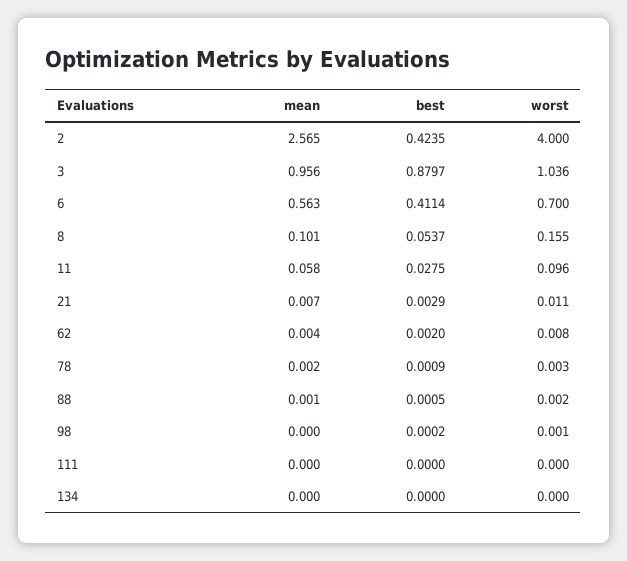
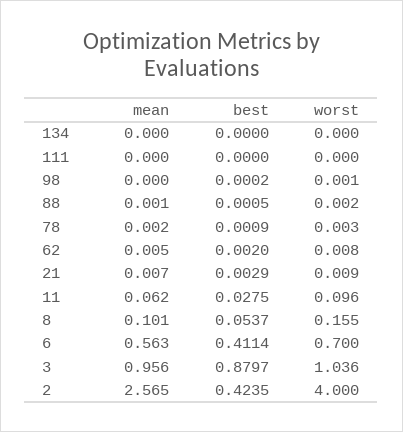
  {
    "mean": {
      "2": 2.565,
      "3": 0.956,
      "6": 0.563,
      "8": 0.101,
-     "11": 0.058,
+     "11": 0.062,
      "21": 0.007,
-     "62": 0.004,
+     "62": 0.005,
      "78": 0.002,
      "88": 0.001,
      "98": 0,
      "111": 0,
      "134": 0
    },
    "best": {
      "2": 0.4235,
      "3": 0.8797,
      "6": 0.4114,
      "8": 0.0537,
      "11": 0.0275,
      "21": 0.0029,
      "62": 0.002,
      "78": 0.0009,
      "88": 0.0005,
      "98": 0.0002,
      "111": 0,
      "134": 0
    },
    "worst": {
      "2": 4,
      "3": 1.036,
      "6": 0.7,
      "8": 0.155,
      "11": 0.096,
-     "21": 0.011,
+     "21": 0.009,
      "62": 0.008,
      "78": 0.003,
      "88": 0.002,
      "98": 0.001,
      "111": 0,
      "134": 0
    }
  }

